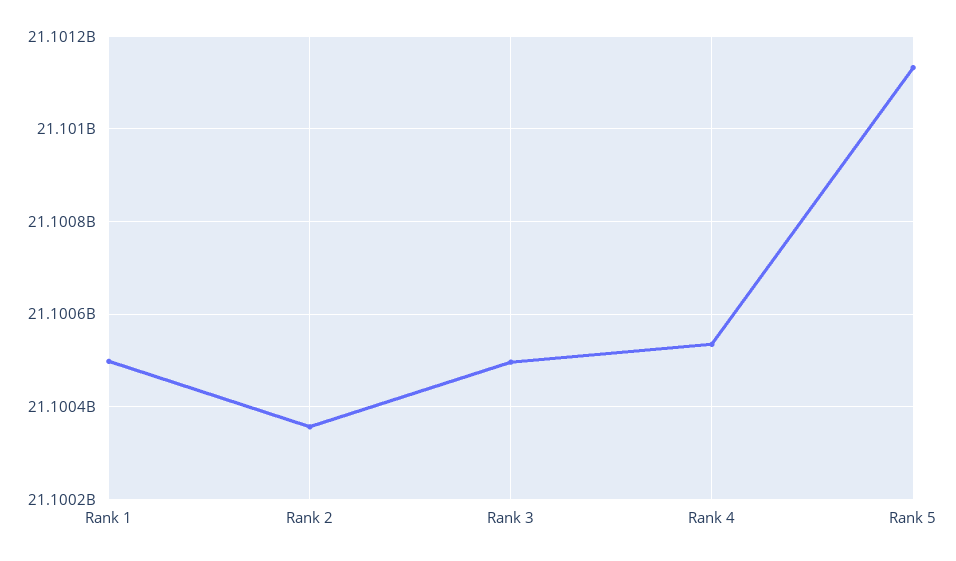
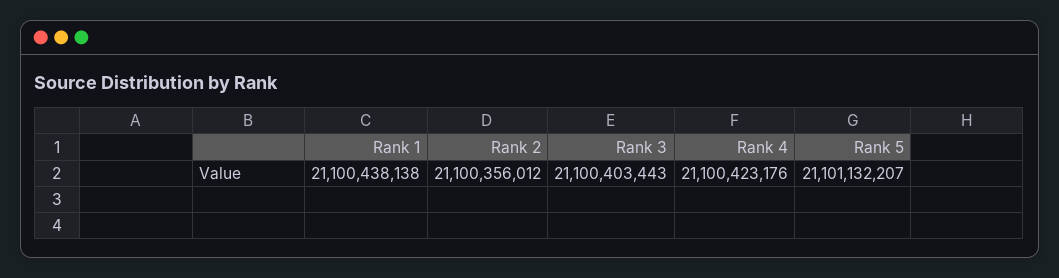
  {
-   "Rank 1": 21100500000,
+   "Rank 1": 21100438138,
    "Rank 2": 21100356012,
-   "Rank 3": 21100500000,
+   "Rank 3": 21100403443,
-   "Rank 4": 21100540000,
+   "Rank 4": 21100423176,
    "Rank 5": 21101132207
  }

